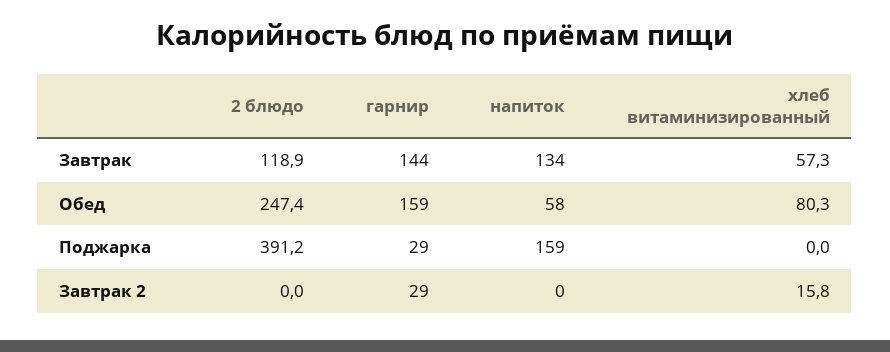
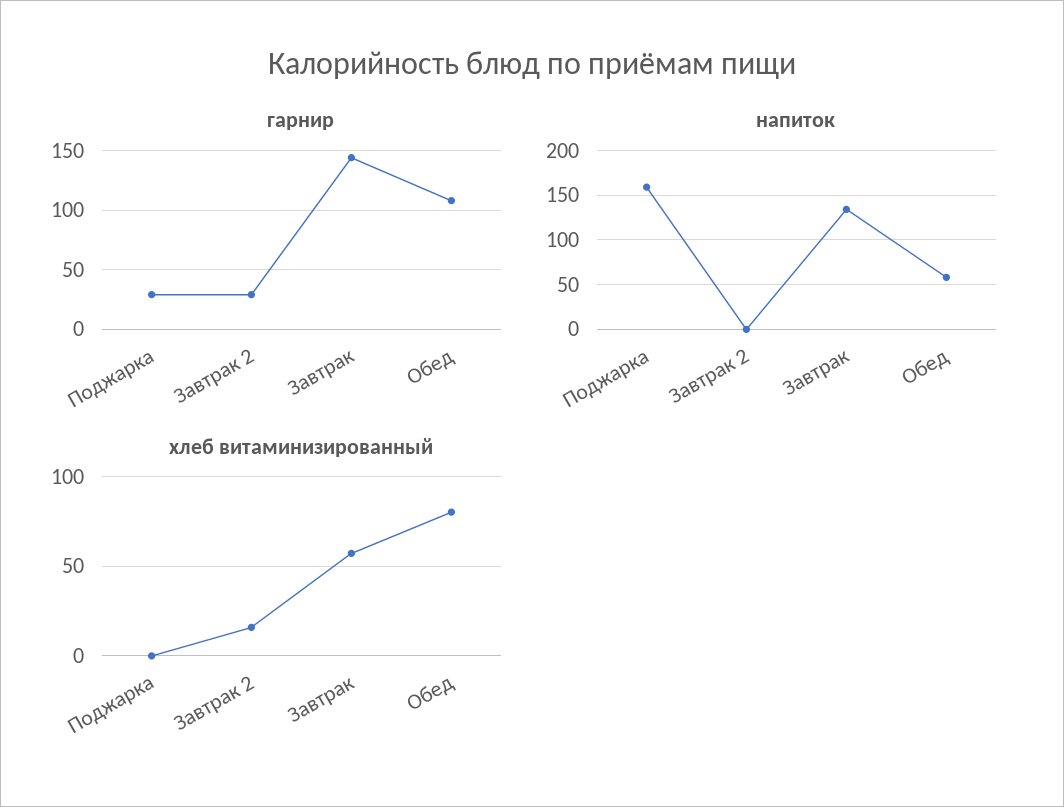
  {
-   "2 блюдо": {
-     "Завтрак": 118.9,
-     "Обед": 247.4,
-     "Поджарка": 391.2,
-     "Завтрак 2": 0
-   },
    "гарнир": {
      "Завтрак": 144,
-     "Обед": 159,
+     "Обед": 110,
      "Поджарка": 29,
      "Завтрак 2": 29
    },
    "напиток": {
      "Завтрак": 134,
      "Обед": 58,
      "Поджарка": 159,
      "Завтрак 2": 0
    },
    "хлеб витаминизированный": {
      "Завтрак": 57.3,
      "Обед": 80.3,
      "Поджарка": 0,
      "Завтрак 2": 15.8
    }
  }

